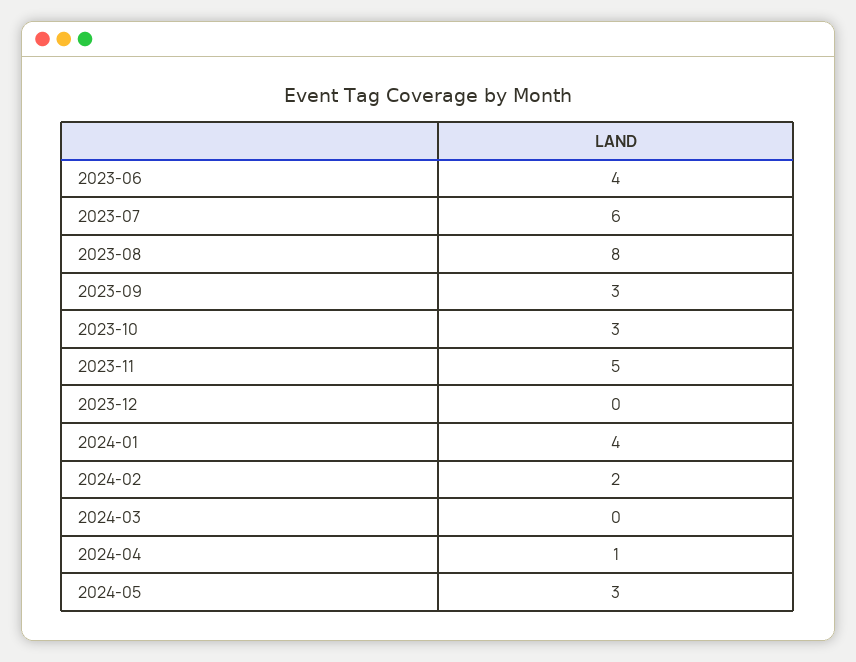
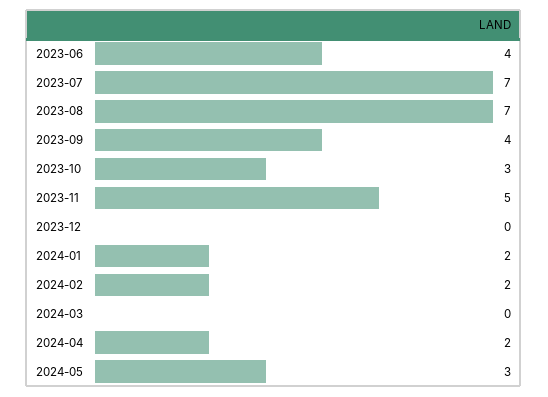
  {
    "2023-06": 4,
-   "2023-07": 6,
+   "2023-07": 7,
-   "2023-08": 8,
+   "2023-08": 7,
-   "2023-09": 3,
+   "2023-09": 4,
    "2023-10": 3,
    "2023-11": 5,
    "2023-12": 0,
-   "2024-01": 4,
+   "2024-01": 2,
    "2024-02": 2,
    "2024-03": 0,
-   "2024-04": 1,
+   "2024-04": 2,
    "2024-05": 3
  }

